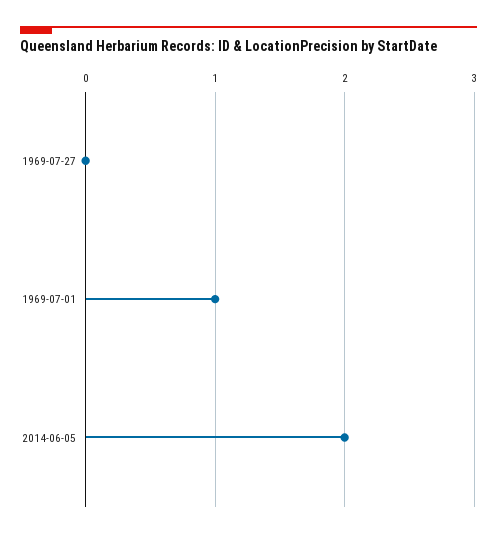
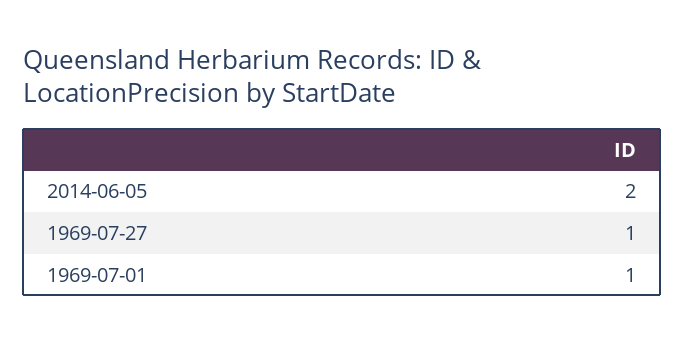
  {
-   "1969-07-27": 0,
+   "1969-07-27": 1,
    "1969-07-01": 1,
    "2014-06-05": 2
  }

